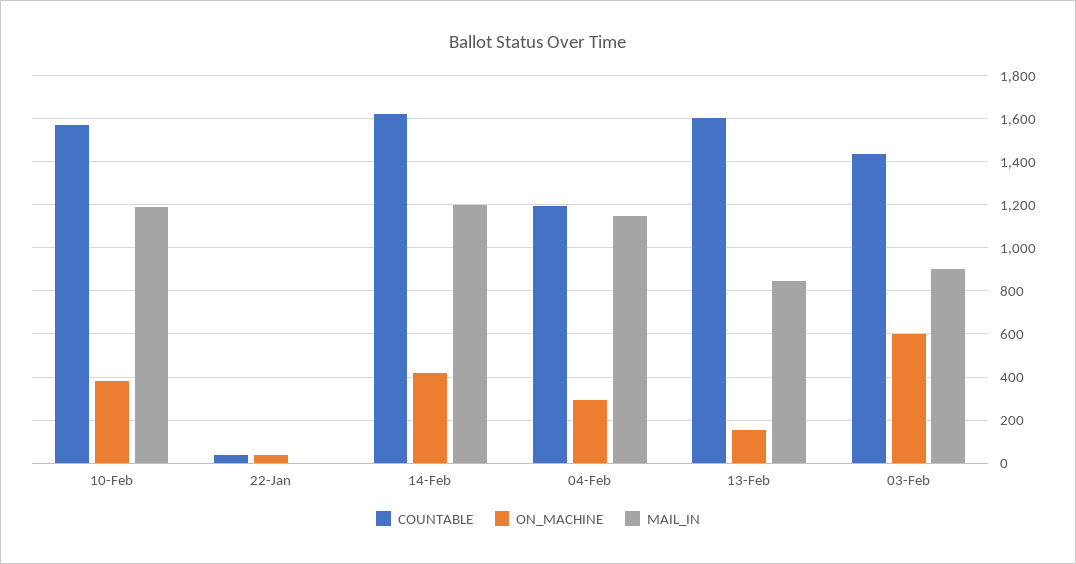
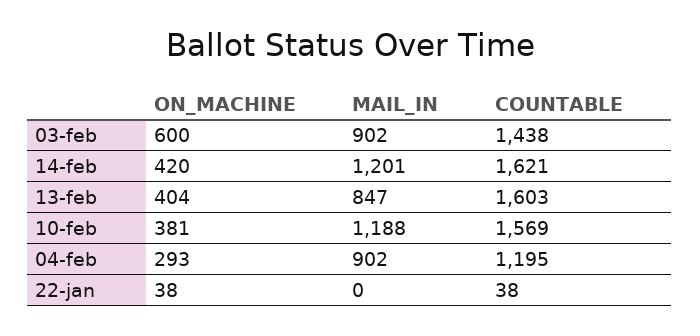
  {
    "COUNTABLE": {
      "10-Feb": 1569,
      "22-Jan": 38,
      "14-Feb": 1621,
      "04-Feb": 1195,
      "13-Feb": 1603,
      "03-Feb": 1438
    },
    "ON_MACHINE": {
      "10-Feb": 381,
      "22-Jan": 38,
      "14-Feb": 420,
      "04-Feb": 293,
-     "13-Feb": 150,
+     "13-Feb": 404,
      "03-Feb": 600
    },
    "MAIL_IN": {
      "10-Feb": 1188,
      "22-Jan": 0,
      "14-Feb": 1201,
-     "04-Feb": 1150,
+     "04-Feb": 902,
      "13-Feb": 847,
      "03-Feb": 902
    }
  }

